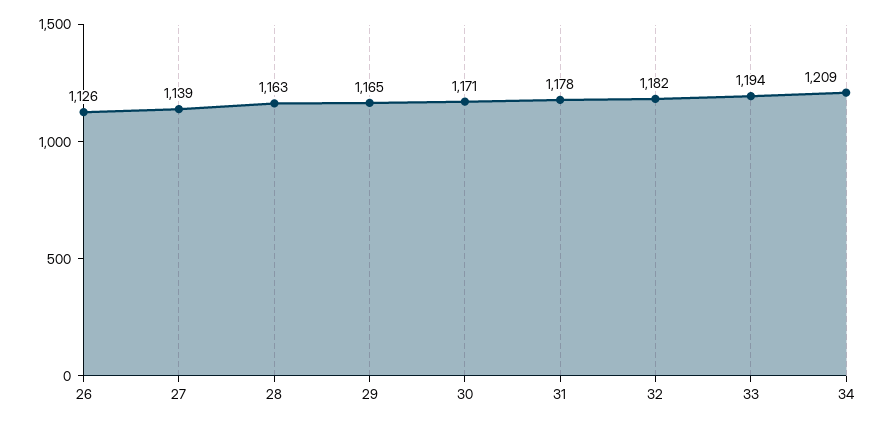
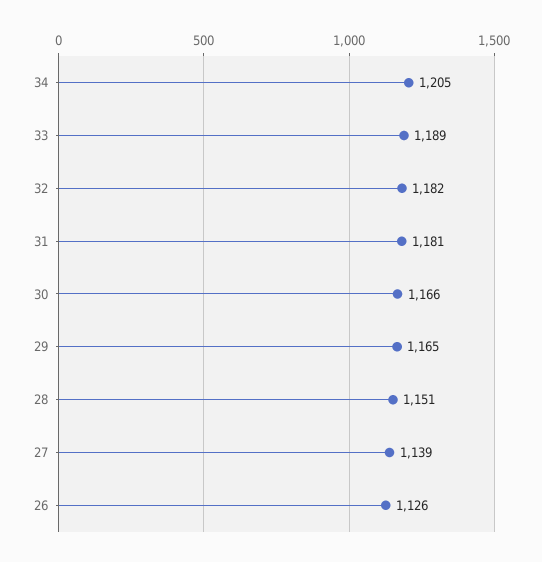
  {
    "26": 1126,
    "27": 1139,
-   "28": 1163,
+   "28": 1151,
    "29": 1165,
-   "30": 1171,
+   "30": 1166,
-   "31": 1178,
+   "31": 1181,
    "32": 1182,
-   "33": 1194,
+   "33": 1189,
-   "34": 1209
+   "34": 1205
  }

